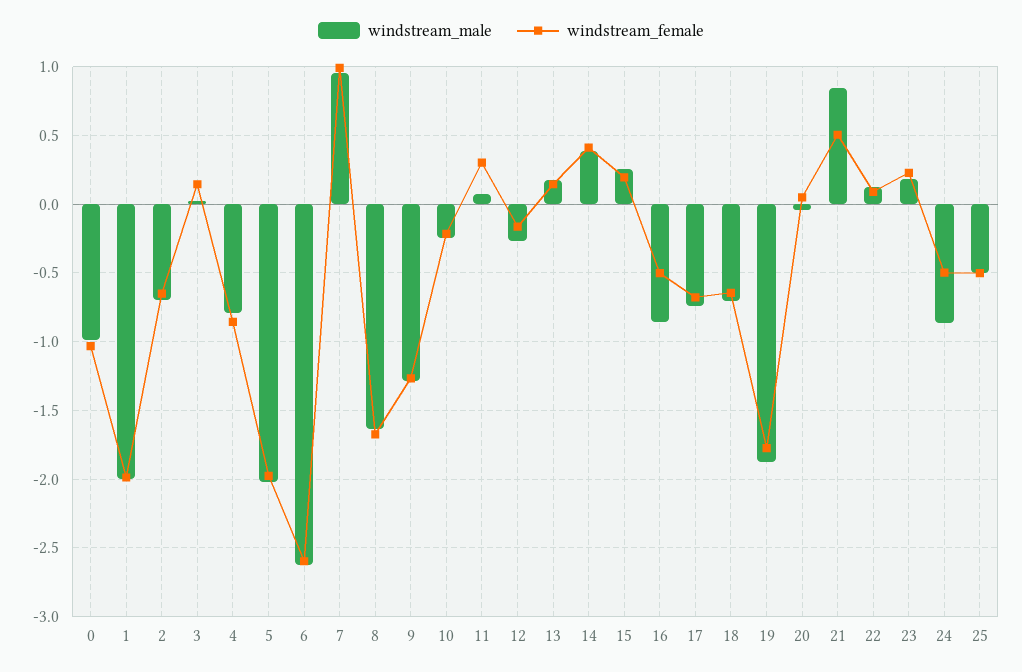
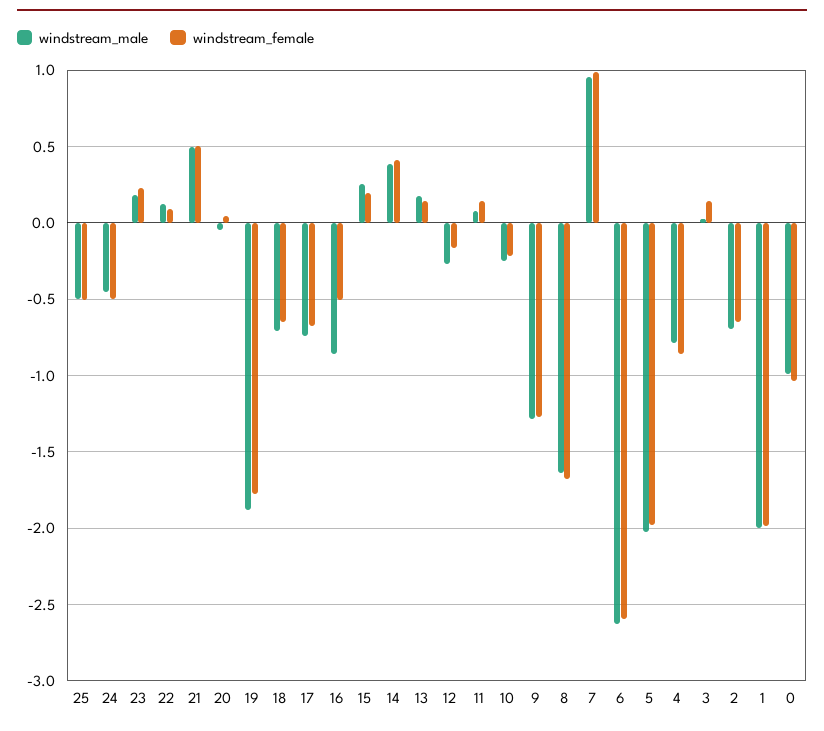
  {
    "windstream_male": {
      "0": -1,
      "1": -2,
      "2": -0.7,
      "3": 0,
      "4": -0.8,
      "5": -2,
      "6": -2.6,
      "7": 0.95,
      "8": -1.65,
      "9": -1.3,
      "10": -0.25,
      "11": 0.1,
      "12": -0.25,
      "13": 0.2,
      "14": 0.4,
      "15": 0.25,
      "16": -0.85,
      "17": -0.75,
      "18": -0.7,
      "19": -1.9,
      "20": -0.05,
-     "21": 0.85,
+     "21": 0.5,
      "22": 0.15,
      "23": 0.2,
-     "24": -0.85,
+     "24": -0.45,
      "25": -0.5
    },
    "windstream_female": {
      "0": -1.05,
      "1": -2,
      "2": -0.65,
      "3": 0.15,
      "4": -0.85,
      "5": -2,
      "6": -2.6,
      "7": 1,
      "8": -1.65,
      "9": -1.25,
      "10": -0.2,
-     "11": 0.3,
+     "11": 0.15,
      "12": -0.15,
      "13": 0.15,
      "14": 0.4,
      "15": 0.2,
      "16": -0.5,
      "17": -0.7,
      "18": -0.65,
      "19": -1.8,
      "20": 0.05,
      "21": 0.5,
      "22": 0.1,
      "23": 0.25,
      "24": -0.5,
      "25": -0.5
    }
  }

